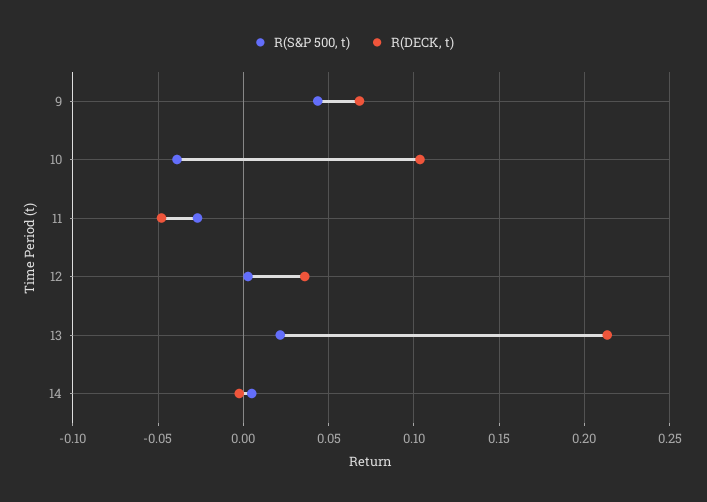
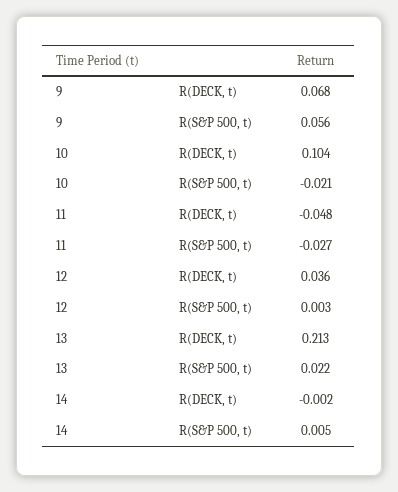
  {
    "R(S&P 500, t)": {
-     "9": 0.045,
+     "9": 0.056,
-     "10": -0.04,
+     "10": -0.021,
      "11": -0.027,
      "12": 0.003,
      "13": 0.022,
      "14": 0.005
    },
    "R(DECK, t)": {
      "9": 0.068,
      "10": 0.104,
      "11": -0.048,
      "12": 0.036,
      "13": 0.213,
      "14": -0.002
    }
  }

